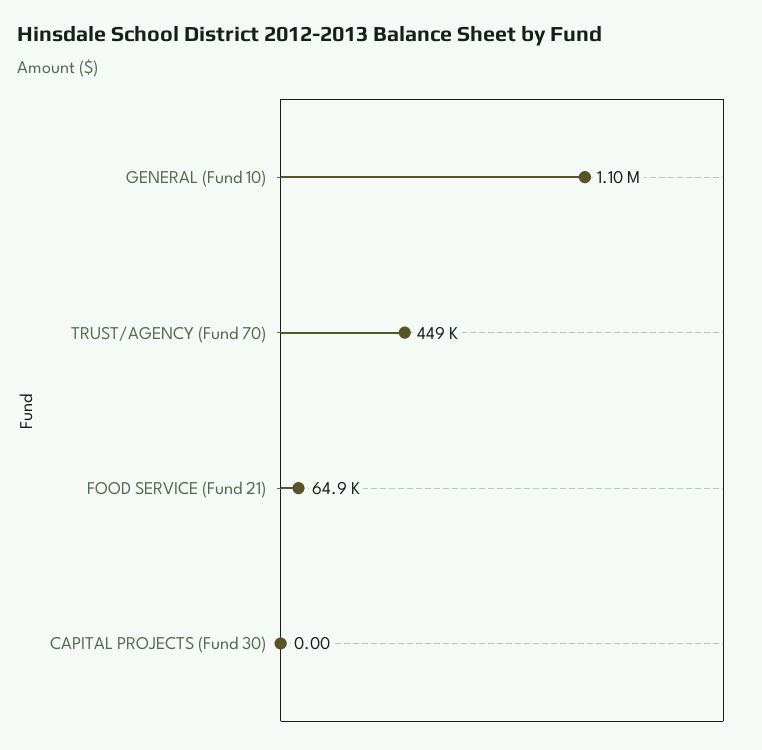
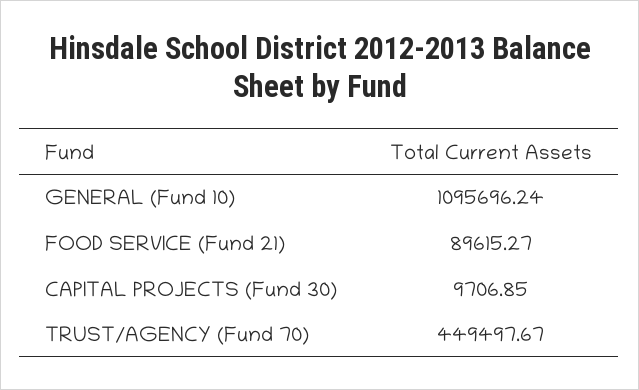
  {
    "GENERAL (Fund 10)": 1095696.24,
    "TRUST/AGENCY (Fund 70)": 449497.67,
-   "FOOD SERVICE (Fund 21)": 64900,
+   "FOOD SERVICE (Fund 21)": 89615.27,
-   "CAPITAL PROJECTS (Fund 30)": 0
+   "CAPITAL PROJECTS (Fund 30)": 9706.85
  }

